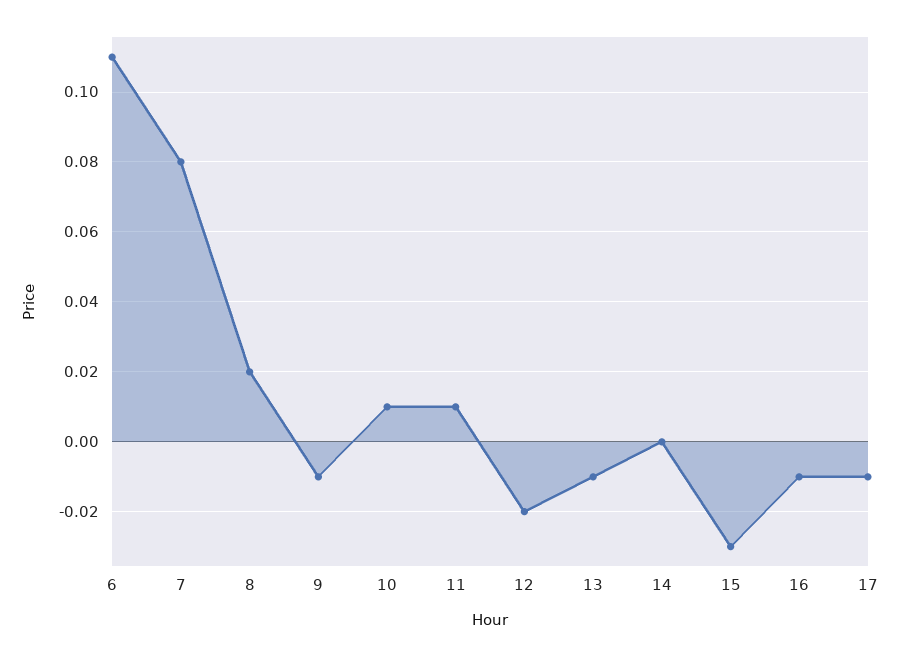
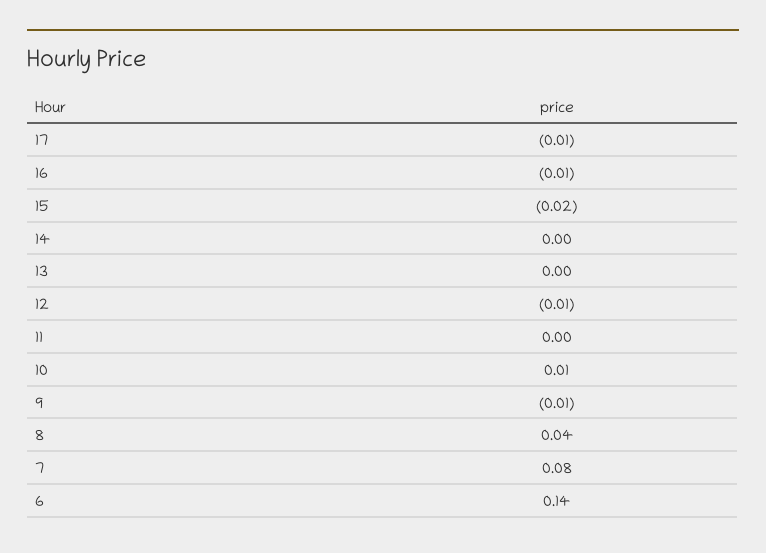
  {
-   "6": 0.11,
+   "6": 0.14,
    "7": 0.08,
-   "8": 0.02,
+   "8": 0.04,
    "9": -0.01,
    "10": 0.01,
-   "11": 0.01,
+   "11": 0,
-   "12": -0.02,
+   "12": -0.01,
-   "13": -0.01,
+   "13": 0,
    "14": 0,
-   "15": -0.03,
+   "15": -0.02,
    "16": -0.01,
    "17": -0.01
  }

